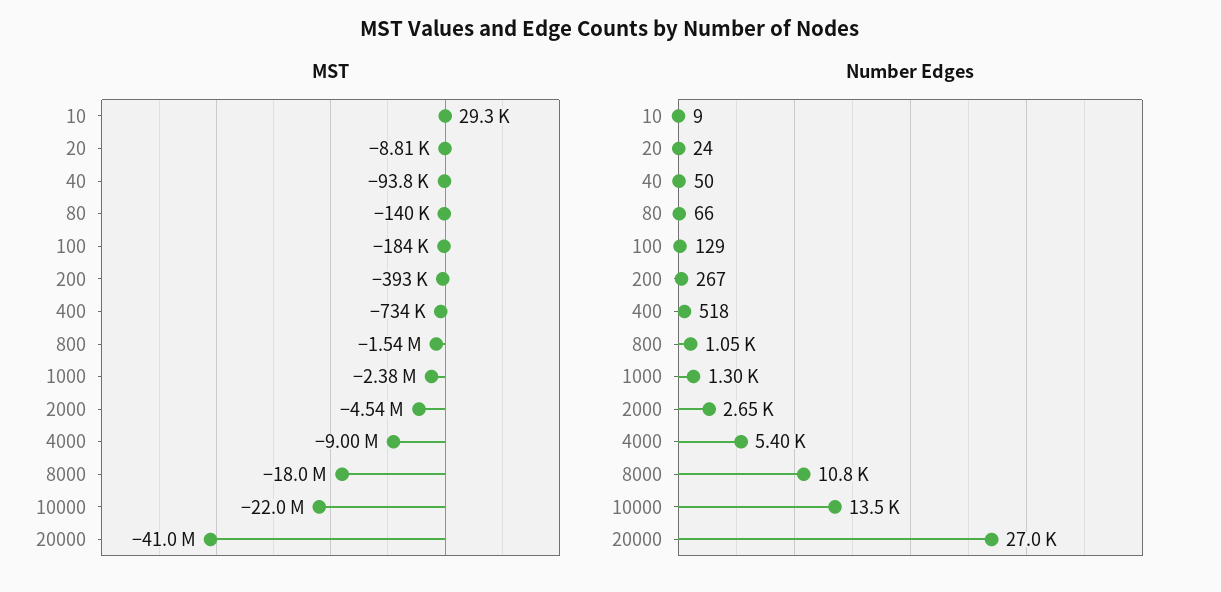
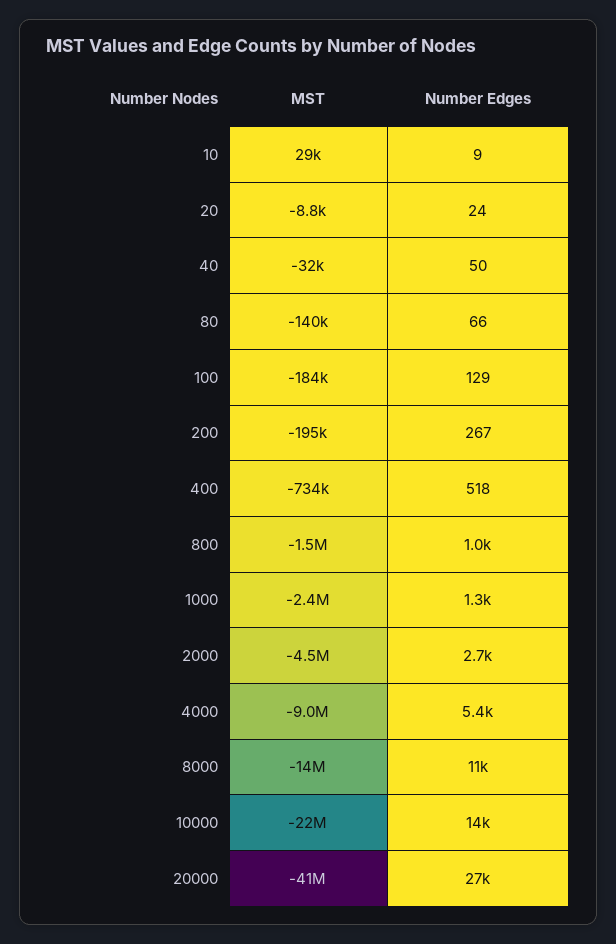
  {
    "MST": {
      "10": 29300,
      "20": -8810,
-     "40": -93800,
+     "40": -32000,
      "80": -140000,
      "100": -184000,
-     "200": -393000,
+     "200": -195000,
      "400": -734000,
      "800": -1540000,
      "1000": -2380000,
      "2000": -4540000,
      "4000": -9000000,
-     "8000": -18000000,
+     "8000": -14000000,
      "10000": -22000000,
      "20000": -41000000
    },
    "Number Edges": {
      "10": 9,
      "20": 24,
      "40": 50,
      "80": 66,
      "100": 129,
      "200": 267,
      "400": 518,
      "800": 1050,
      "1000": 1300,
      "2000": 2650,
      "4000": 5400,
      "8000": 10800,
      "10000": 13500,
      "20000": 27000
    }
  }

